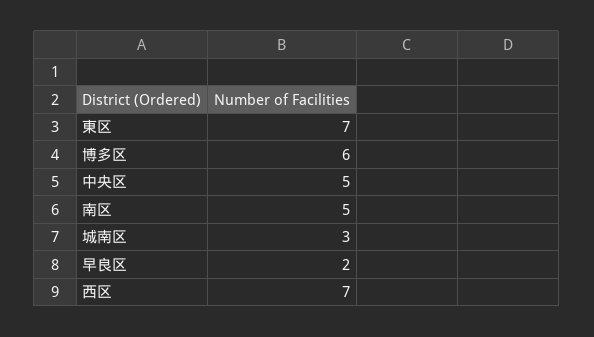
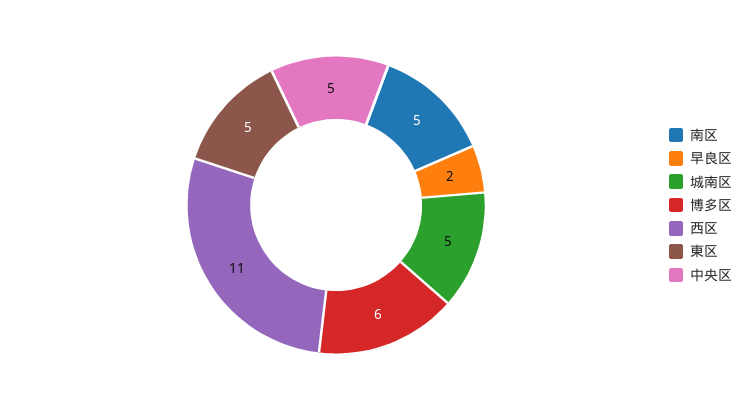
  {
-   "東区": 7,
+   "東区": 5,
    "博多区": 6,
    "中央区": 5,
    "南区": 5,
-   "城南区": 3,
+   "城南区": 5,
    "早良区": 2,
-   "西区": 7
+   "西区": 11
  }

